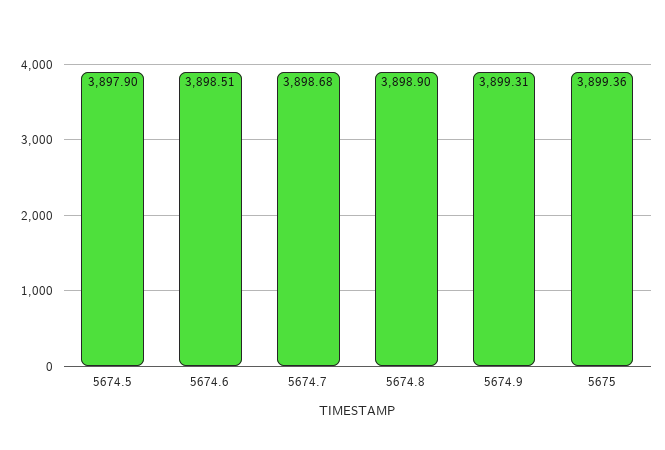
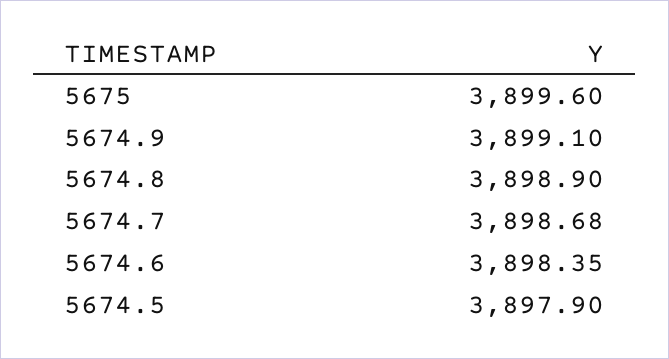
  {
    "5674.5": 3897.9,
-   "5674.6": 3898.51,
+   "5674.6": 3898.35,
    "5674.7": 3898.68,
    "5674.8": 3898.9,
-   "5674.9": 3899.31,
+   "5674.9": 3899.1,
-   "5675": 3899.36
+   "5675": 3899.6
  }

